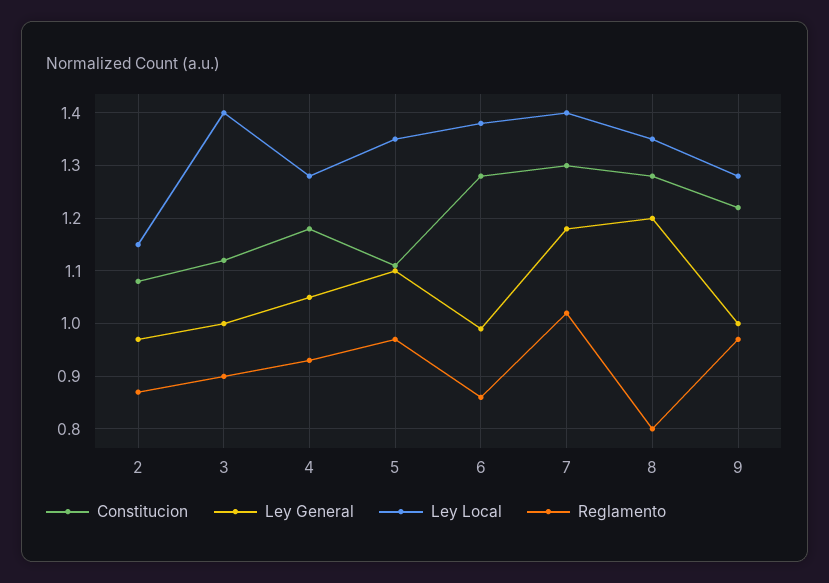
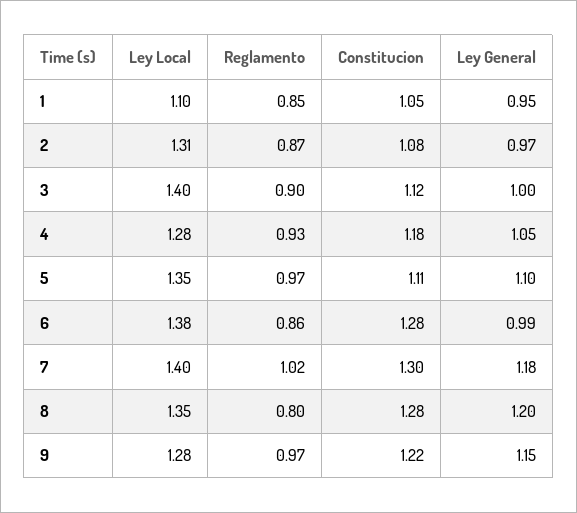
  {
    "Constitucion": {
      "2": 1.08,
      "3": 1.12,
      "4": 1.18,
      "5": 1.11,
      "6": 1.28,
      "7": 1.3,
      "8": 1.28,
-     "9": 1.22
+     "9": 1.22,
+     "1": 1.05
    },
    "Ley General": {
      "2": 0.97,
      "3": 1,
      "4": 1.05,
      "5": 1.1,
      "6": 0.99,
      "7": 1.18,
      "8": 1.2,
-     "9": 1
+     "9": 1.15,
+     "1": 0.95
    },
    "Ley Local": {
-     "2": 1.15,
+     "2": 1.31,
      "3": 1.4,
      "4": 1.28,
      "5": 1.35,
      "6": 1.38,
      "7": 1.4,
      "8": 1.35,
-     "9": 1.28
+     "9": 1.28,
+     "1": 1.1
    },
    "Reglamento": {
      "2": 0.87,
      "3": 0.9,
      "4": 0.93,
      "5": 0.97,
      "6": 0.86,
      "7": 1.02,
      "8": 0.8,
-     "9": 0.97
+     "9": 0.97,
+     "1": 0.85
    }
  }

